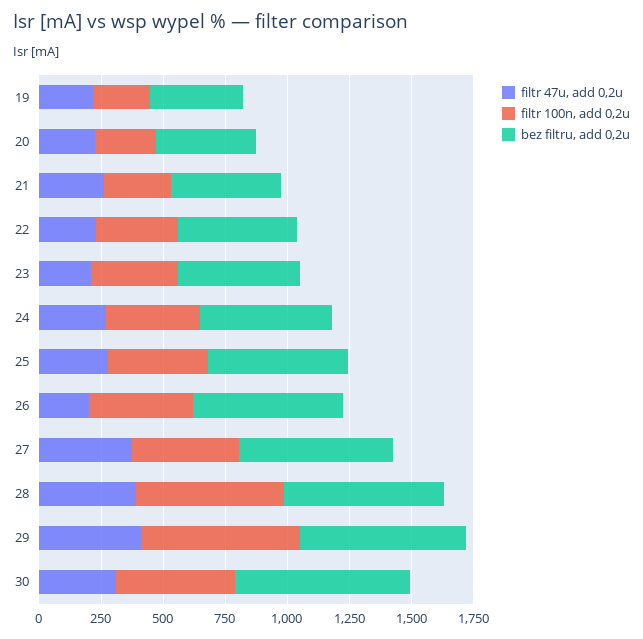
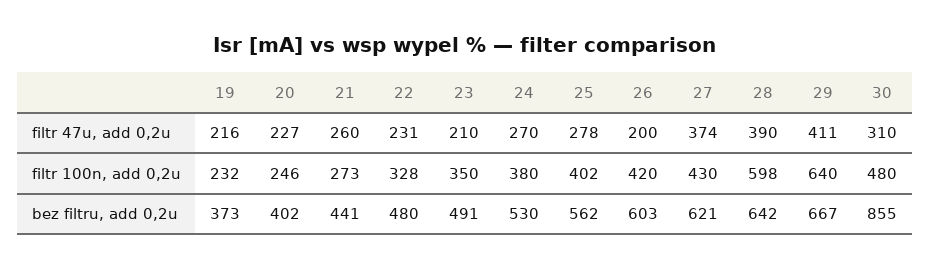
  {
    "filtr 47u, add 0,2u": {
      "19": 216,
      "20": 227,
      "21": 260,
      "22": 231,
      "23": 210,
      "24": 270,
      "25": 278,
      "26": 200,
      "27": 374,
      "28": 390,
      "29": 411,
      "30": 310
    },
    "filtr 100n, add 0,2u": {
      "19": 232,
      "20": 246,
      "21": 273,
      "22": 328,
      "23": 350,
      "24": 380,
      "25": 402,
      "26": 420,
      "27": 430,
      "28": 598,
      "29": 640,
      "30": 480
    },
    "bez filtru, add 0,2u": {
      "19": 373,
      "20": 402,
      "21": 441,
      "22": 480,
      "23": 491,
      "24": 530,
      "25": 562,
      "26": 603,
      "27": 621,
      "28": 642,
      "29": 667,
-     "30": 700
+     "30": 855
    }
  }

